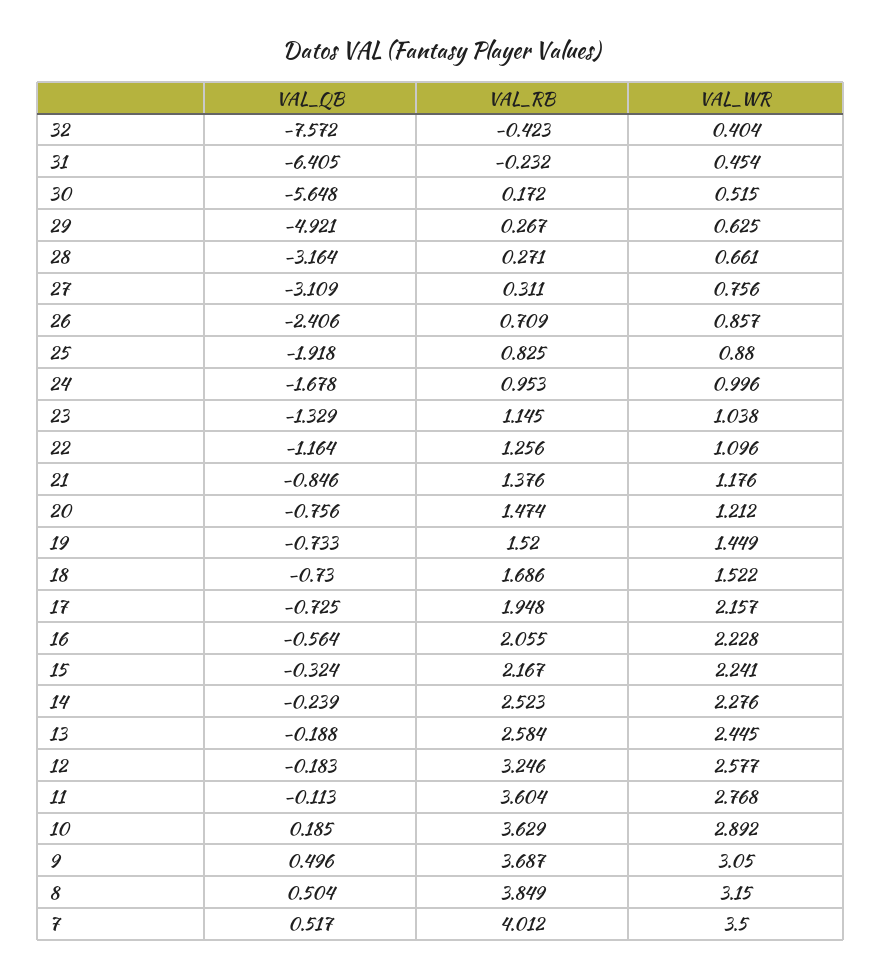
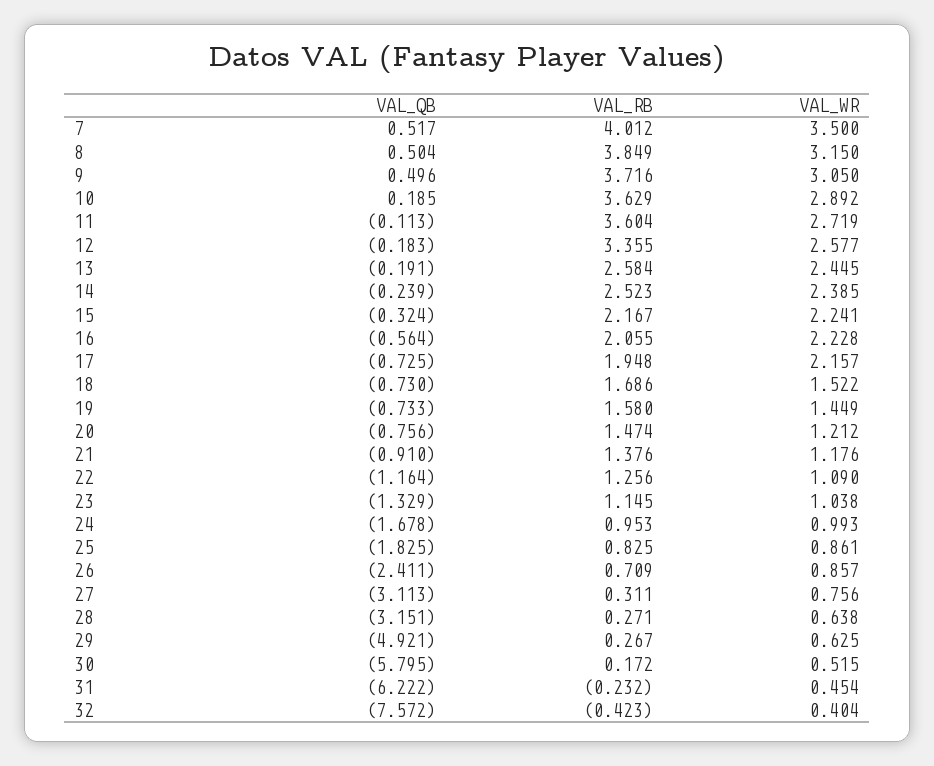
  {
    "VAL_QB": {
      "32": -7.572,
-     "31": -6.405,
+     "31": -6.222,
-     "30": -5.648,
+     "30": -5.795,
      "29": -4.921,
-     "28": -3.164,
+     "28": -3.151,
-     "27": -3.109,
+     "27": -3.113,
-     "26": -2.406,
+     "26": -2.411,
-     "25": -1.918,
+     "25": -1.825,
      "24": -1.678,
      "23": -1.329,
      "22": -1.164,
-     "21": -0.846,
+     "21": -0.91,
      "20": -0.756,
      "19": -0.733,
      "18": -0.73,
      "17": -0.725,
      "16": -0.564,
      "15": -0.324,
      "14": -0.239,
-     "13": -0.188,
+     "13": -0.191,
      "12": -0.183,
      "11": -0.113,
      "10": 0.185,
      "9": 0.496,
      "8": 0.504,
      "7": 0.517
    },
    "VAL_RB": {
      "32": -0.423,
      "31": -0.232,
      "30": 0.172,
      "29": 0.267,
      "28": 0.271,
      "27": 0.311,
      "26": 0.709,
      "25": 0.825,
      "24": 0.953,
      "23": 1.145,
      "22": 1.256,
      "21": 1.376,
      "20": 1.474,
-     "19": 1.52,
+     "19": 1.58,
      "18": 1.686,
      "17": 1.948,
      "16": 2.055,
      "15": 2.167,
      "14": 2.523,
      "13": 2.584,
-     "12": 3.246,
+     "12": 3.355,
      "11": 3.604,
      "10": 3.629,
-     "9": 3.687,
+     "9": 3.716,
      "8": 3.849,
      "7": 4.012
    },
    "VAL_WR": {
      "32": 0.404,
      "31": 0.454,
      "30": 0.515,
      "29": 0.625,
-     "28": 0.661,
+     "28": 0.638,
      "27": 0.756,
      "26": 0.857,
-     "25": 0.88,
+     "25": 0.861,
-     "24": 0.996,
+     "24": 0.993,
      "23": 1.038,
-     "22": 1.096,
+     "22": 1.09,
      "21": 1.176,
      "20": 1.212,
      "19": 1.449,
      "18": 1.522,
      "17": 2.157,
      "16": 2.228,
      "15": 2.241,
-     "14": 2.276,
+     "14": 2.385,
      "13": 2.445,
      "12": 2.577,
-     "11": 2.768,
+     "11": 2.719,
      "10": 2.892,
      "9": 3.05,
      "8": 3.15,
      "7": 3.5
    }
  }

